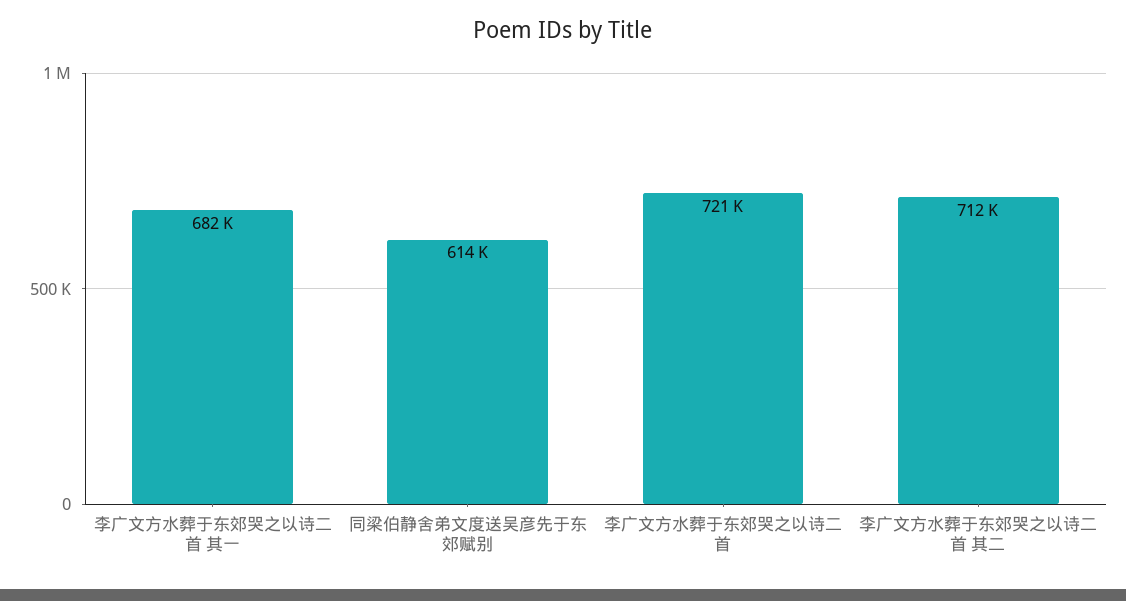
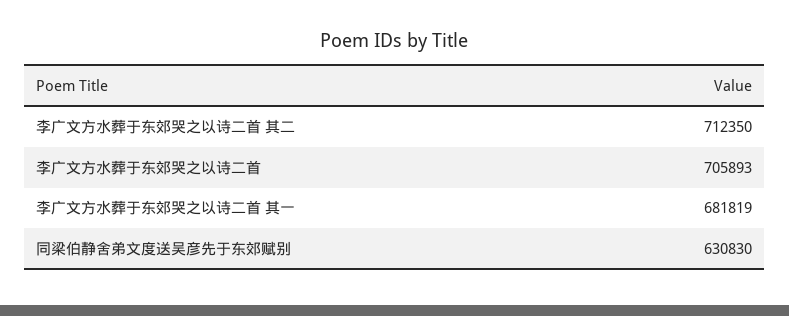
  {
    "李广文方水葬于东郊哭之以诗二首 其一": 681819,
-   "同梁伯静舍弟文度送吴彦先于东郊赋别": 614000,
+   "同梁伯静舍弟文度送吴彦先于东郊赋别": 630830,
-   "李广文方水葬于东郊哭之以诗二首": 721000,
+   "李广文方水葬于东郊哭之以诗二首": 705893,
    "李广文方水葬于东郊哭之以诗二首 其二": 712350
  }

